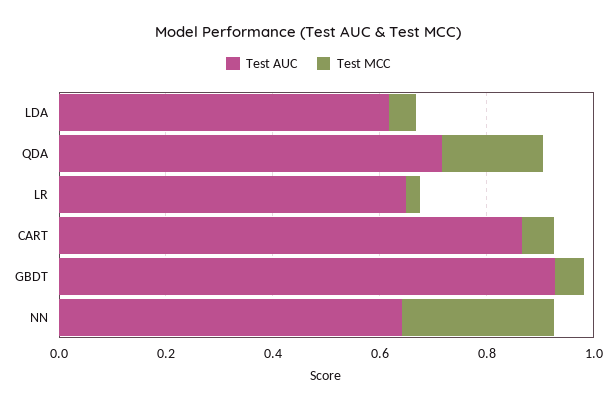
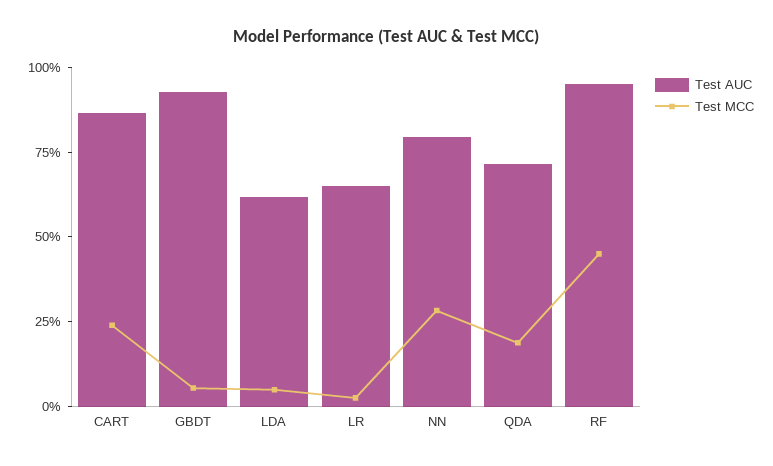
  {
    "Test AUC": {
      "LDA": 0.6,
      "QDA": 0.7,
      "LR": 0.65,
      "CART": 0.85,
      "GBDT": 0.95,
-     "NN": 0.65
+     "NN": 0.8,
+     "RF": 0.95
    },
    "Test MCC": {
      "LDA": 0.05,
      "QDA": 0.2,
      "LR": 0.05,
-     "CART": 0.05,
+     "CART": 0.25,
      "GBDT": 0.05,
-     "NN": 0.3
+     "NN": 0.3,
+     "RF": 0.45
    }
  }

